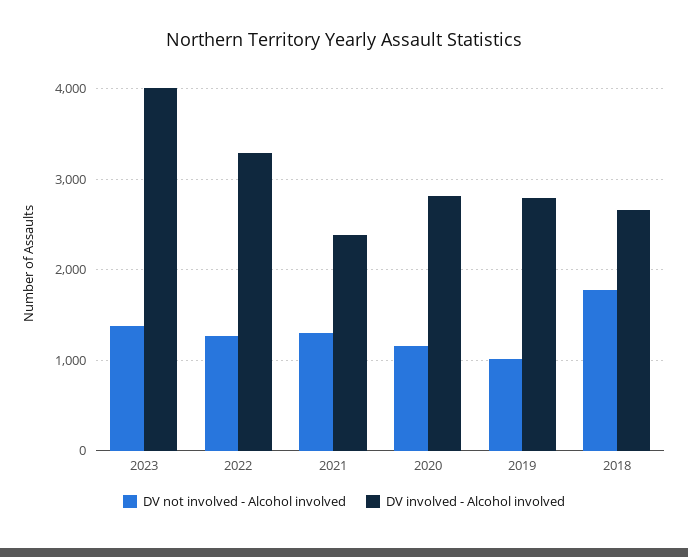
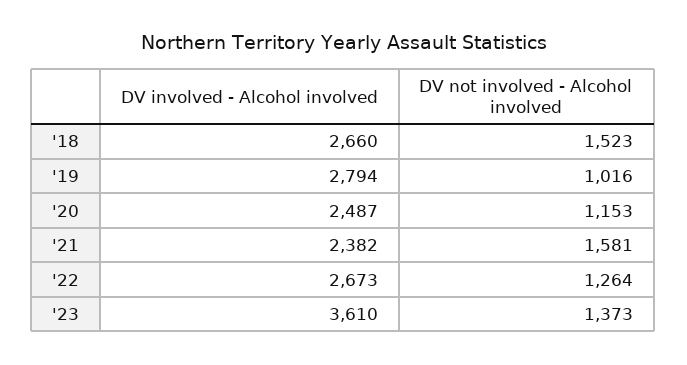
  {
    "DV not involved - Alcohol involved": {
      "2023": 1373,
      "2022": 1264,
-     "2021": 1300,
+     "2021": 1581,
      "2020": 1153,
      "2019": 1016,
-     "2018": 1800
+     "2018": 1523
    },
    "DV involved - Alcohol involved": {
-     "2023": 4000,
+     "2023": 3610,
-     "2022": 3300,
+     "2022": 2673,
      "2021": 2382,
-     "2020": 2800,
+     "2020": 2487,
      "2019": 2794,
      "2018": 2660
    }
  }

